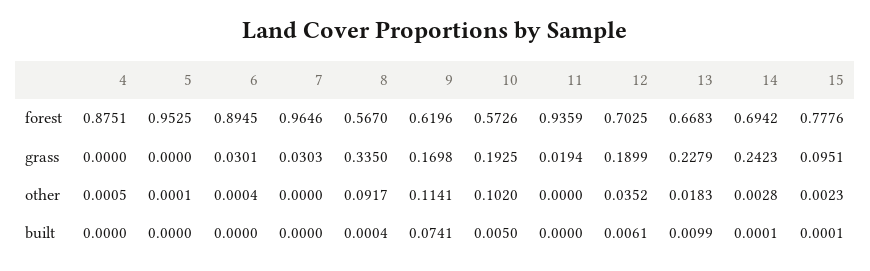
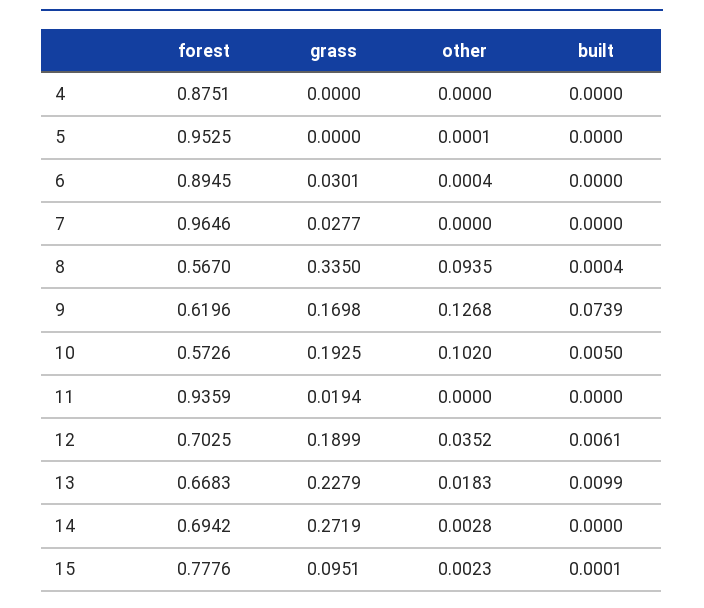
  {
    "4": {
      "forest": 0.8751,
      "grass": 0,
-     "other": 0.0005,
+     "other": 0,
      "built": 0
    },
    "5": {
      "forest": 0.9525,
      "grass": 0,
      "other": 0.0001,
      "built": 0
    },
    "6": {
      "forest": 0.8945,
      "grass": 0.0301,
      "other": 0.0004,
      "built": 0
    },
    "7": {
      "forest": 0.9646,
-     "grass": 0.0303,
+     "grass": 0.0277,
      "other": 0,
      "built": 0
    },
    "8": {
      "forest": 0.567,
      "grass": 0.335,
-     "other": 0.0917,
+     "other": 0.0935,
      "built": 0.0004
    },
    "9": {
      "forest": 0.6196,
      "grass": 0.1698,
-     "other": 0.1141,
+     "other": 0.1268,
-     "built": 0.0741
+     "built": 0.0739
    },
    "10": {
      "forest": 0.5726,
      "grass": 0.1925,
      "other": 0.102,
      "built": 0.005
    },
    "11": {
      "forest": 0.9359,
      "grass": 0.0194,
      "other": 0,
      "built": 0
    },
    "12": {
      "forest": 0.7025,
      "grass": 0.1899,
      "other": 0.0352,
      "built": 0.0061
    },
    "13": {
      "forest": 0.6683,
      "grass": 0.2279,
      "other": 0.0183,
      "built": 0.0099
    },
    "14": {
      "forest": 0.6942,
-     "grass": 0.2423,
+     "grass": 0.2719,
      "other": 0.0028,
-     "built": 0.0001
+     "built": 0
    },
    "15": {
      "forest": 0.7776,
      "grass": 0.0951,
      "other": 0.0023,
      "built": 0.0001
    }
  }

